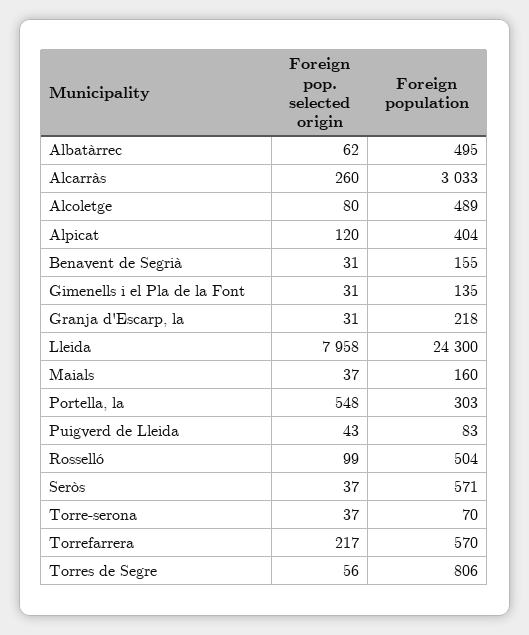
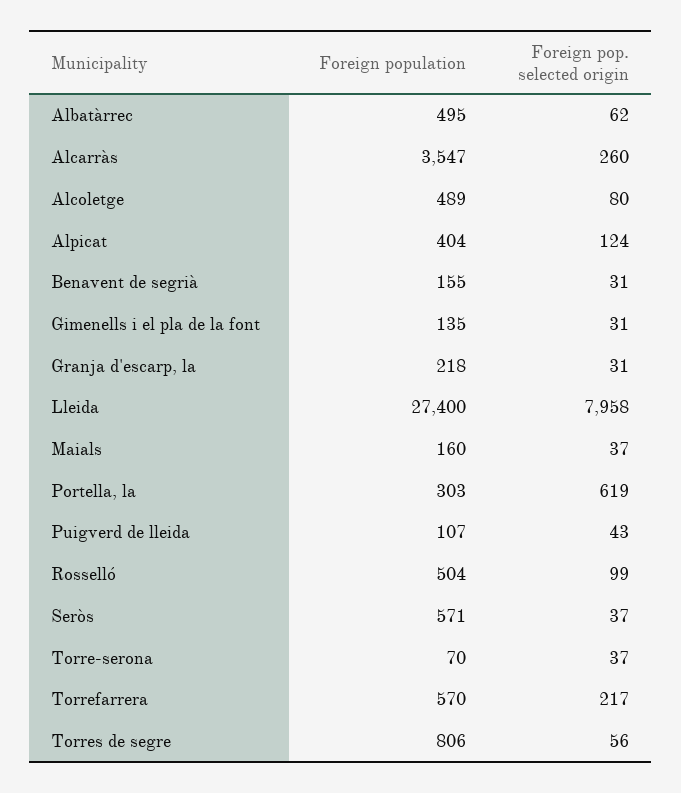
  {
    "Foreign pop. selected origin": {
      "Albatàrrec": 62,
      "Alcarràs": 260,
      "Alcoletge": 80,
-     "Alpicat": 120,
+     "Alpicat": 124,
      "Benavent de Segrià": 31,
      "Gimenells i el Pla de la Font": 31,
      "Granja d'Escarp, la": 31,
      "Lleida": 7958,
      "Maials": 37,
-     "Portella, la": 548,
+     "Portella, la": 619,
      "Puigverd de Lleida": 43,
      "Rosselló": 99,
      "Seròs": 37,
      "Torre-serona": 37,
      "Torrefarrera": 217,
      "Torres de Segre": 56
    },
    "Foreign population": {
      "Albatàrrec": 495,
-     "Alcarràs": 3033,
+     "Alcarràs": 3547,
      "Alcoletge": 489,
      "Alpicat": 404,
      "Benavent de Segrià": 155,
      "Gimenells i el Pla de la Font": 135,
      "Granja d'Escarp, la": 218,
-     "Lleida": 24300,
+     "Lleida": 27400,
      "Maials": 160,
      "Portella, la": 303,
-     "Puigverd de Lleida": 83,
+     "Puigverd de Lleida": 107,
      "Rosselló": 504,
      "Seròs": 571,
      "Torre-serona": 70,
      "Torrefarrera": 570,
      "Torres de Segre": 806
    }
  }

